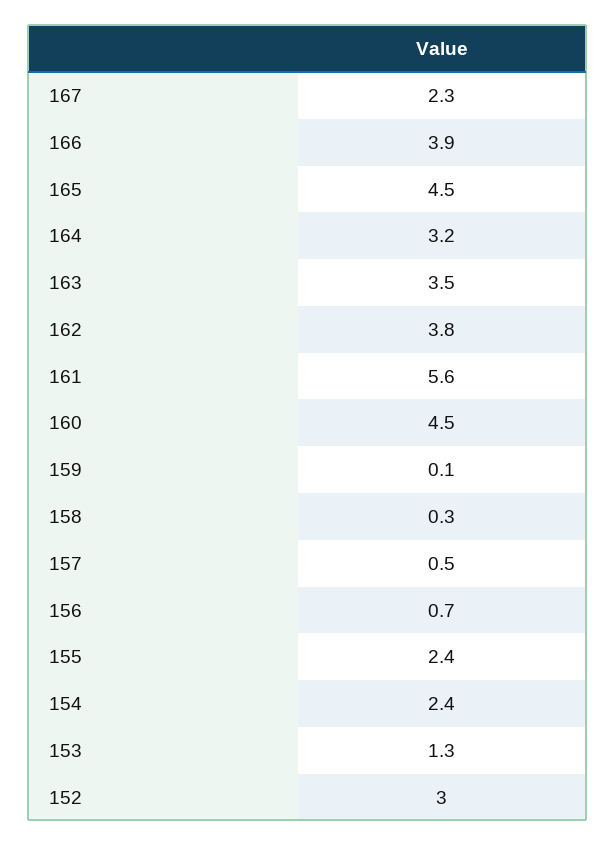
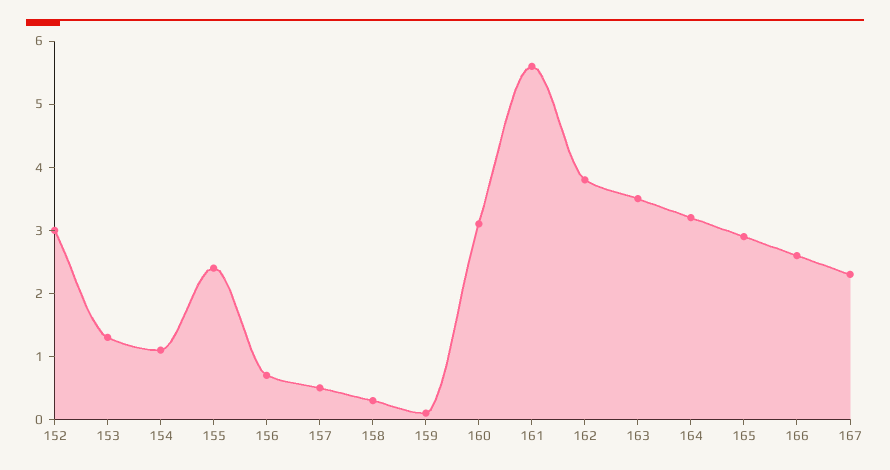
  {
    "167": 2.3,
-   "166": 3.9,
+   "166": 2.5,
-   "165": 4.5,
+   "165": 3,
    "164": 3.2,
    "163": 3.5,
    "162": 3.8,
    "161": 5.6,
-   "160": 4.5,
+   "160": 3,
    "159": 0.1,
    "158": 0.3,
    "157": 0.5,
    "156": 0.7,
    "155": 2.4,
-   "154": 2.4,
+   "154": 1,
    "153": 1.3,
    "152": 3
  }

